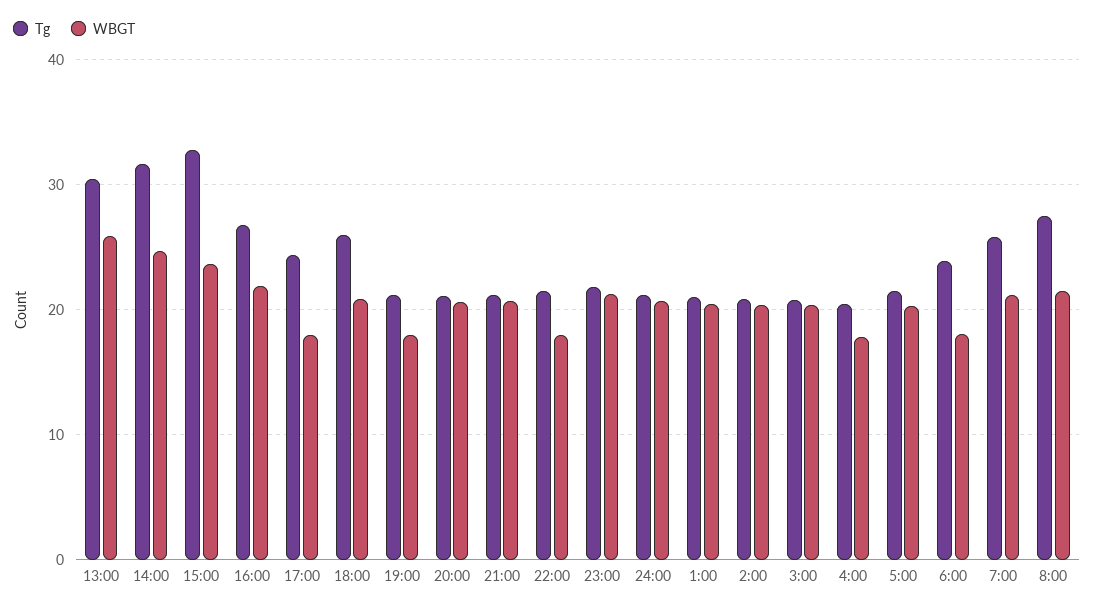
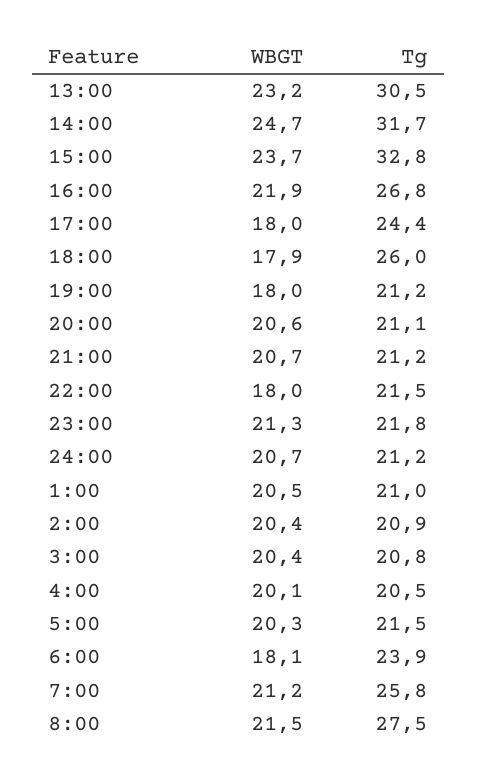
  {
    "Tg": {
      "13:00": 30.5,
      "14:00": 31.7,
      "15:00": 32.8,
      "16:00": 26.8,
      "17:00": 24.4,
      "18:00": 26,
      "19:00": 21.2,
      "20:00": 21.1,
      "21:00": 21.2,
      "22:00": 21.5,
      "23:00": 21.8,
      "24:00": 21.2,
      "1:00": 21,
      "2:00": 20.9,
      "3:00": 20.8,
      "4:00": 20.5,
      "5:00": 21.5,
      "6:00": 23.9,
      "7:00": 25.8,
      "8:00": 27.5
    },
    "WBGT": {
-     "13:00": 26,
+     "13:00": 23.2,
      "14:00": 24.7,
      "15:00": 23.7,
      "16:00": 21.9,
      "17:00": 18,
-     "18:00": 21,
+     "18:00": 17.9,
      "19:00": 18,
      "20:00": 20.6,
      "21:00": 20.7,
      "22:00": 18,
      "23:00": 21.3,
      "24:00": 20.7,
      "1:00": 20.5,
      "2:00": 20.4,
      "3:00": 20.4,
-     "4:00": 18,
+     "4:00": 20.1,
      "5:00": 20.3,
      "6:00": 18.1,
      "7:00": 21.2,
      "8:00": 21.5
    }
  }

